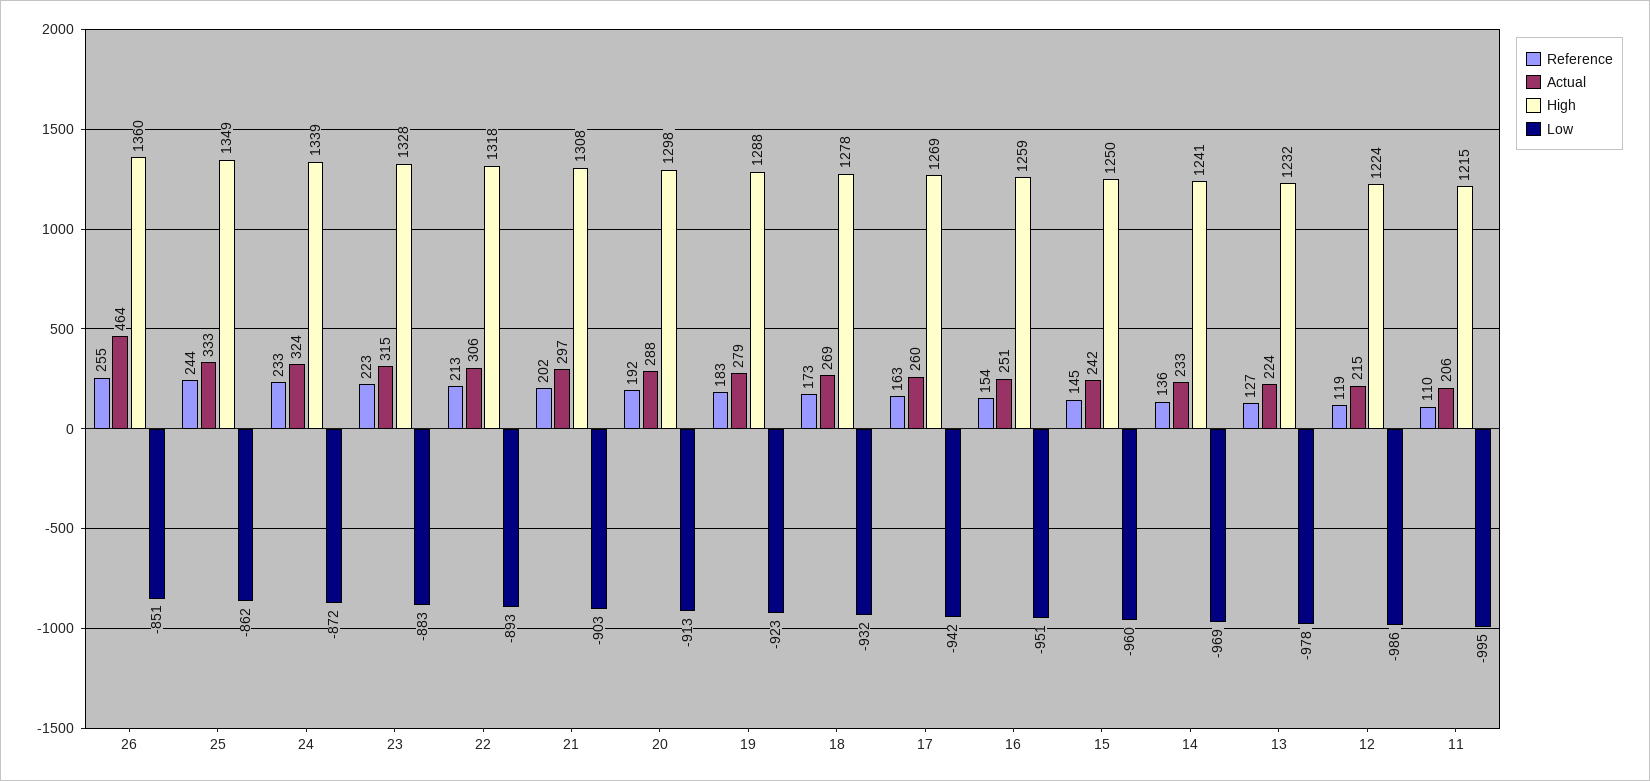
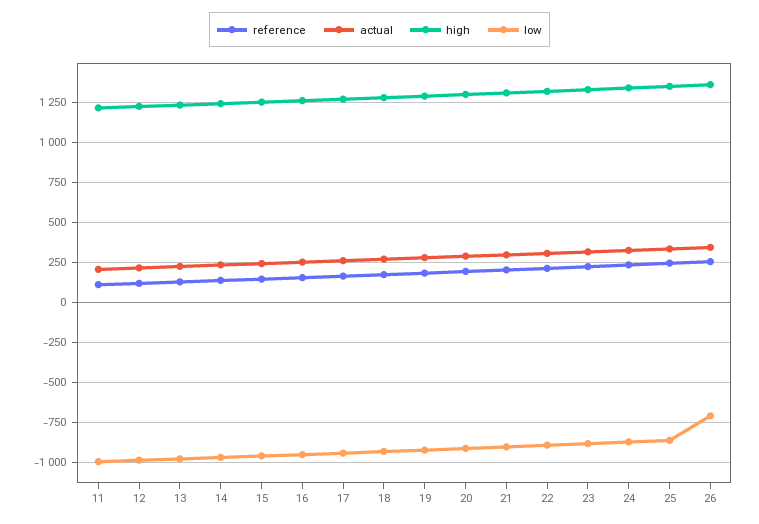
  {
    "Reference": {
      "26": 255,
      "25": 244,
      "24": 233,
      "23": 223,
      "22": 213,
      "21": 202,
      "20": 192,
      "19": 183,
      "18": 173,
      "17": 163,
      "16": 154,
      "15": 145,
      "14": 136,
      "13": 127,
      "12": 119,
      "11": 110
    },
    "Actual": {
-     "26": 464,
+     "26": 350,
      "25": 333,
      "24": 324,
      "23": 315,
      "22": 306,
      "21": 297,
      "20": 288,
      "19": 279,
      "18": 269,
      "17": 260,
      "16": 251,
      "15": 242,
      "14": 233,
      "13": 224,
      "12": 215,
      "11": 206
    },
    "High": {
      "26": 1360,
      "25": 1349,
      "24": 1339,
      "23": 1328,
      "22": 1318,
      "21": 1308,
      "20": 1298,
      "19": 1288,
      "18": 1278,
      "17": 1269,
      "16": 1259,
      "15": 1250,
      "14": 1241,
      "13": 1232,
      "12": 1224,
      "11": 1215
    },
    "Low": {
-     "26": -851,
+     "26": -700,
      "25": -862,
      "24": -872,
      "23": -883,
      "22": -893,
      "21": -903,
      "20": -913,
      "19": -923,
      "18": -932,
      "17": -942,
      "16": -951,
      "15": -960,
      "14": -969,
      "13": -978,
      "12": -986,
      "11": -995
    }
  }

